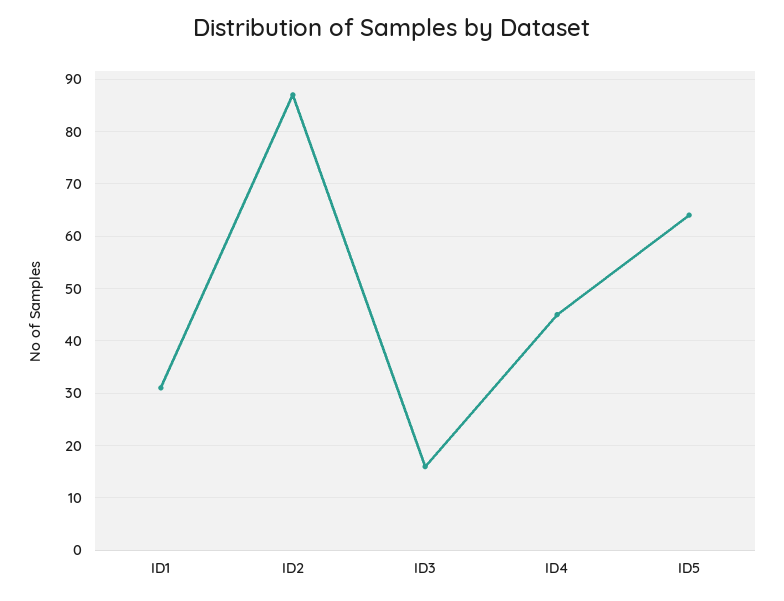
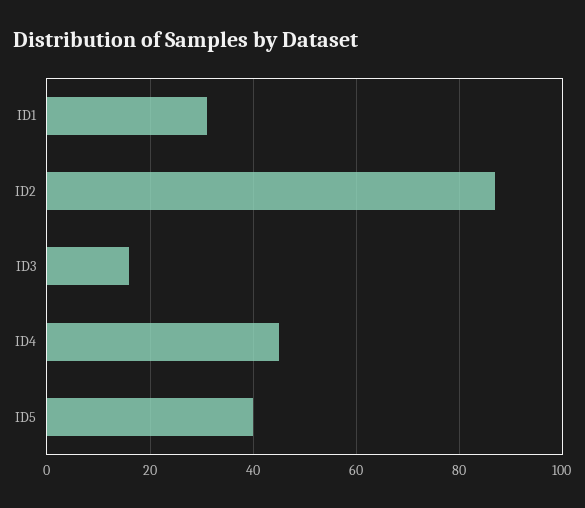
  {
    "ID1": 30,
    "ID2": 85,
    "ID3": 15,
    "ID4": 45,
-   "ID5": 65
+   "ID5": 40
  }

